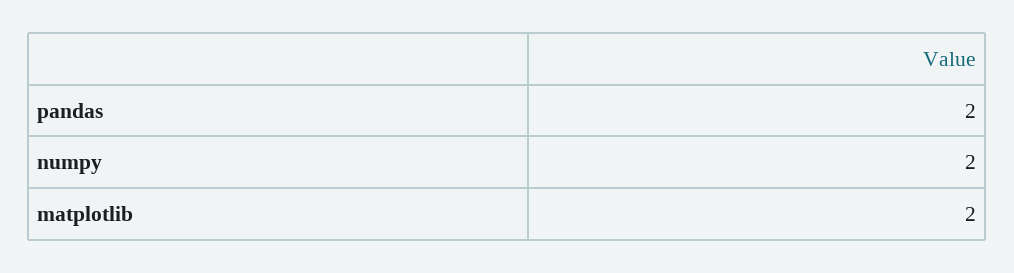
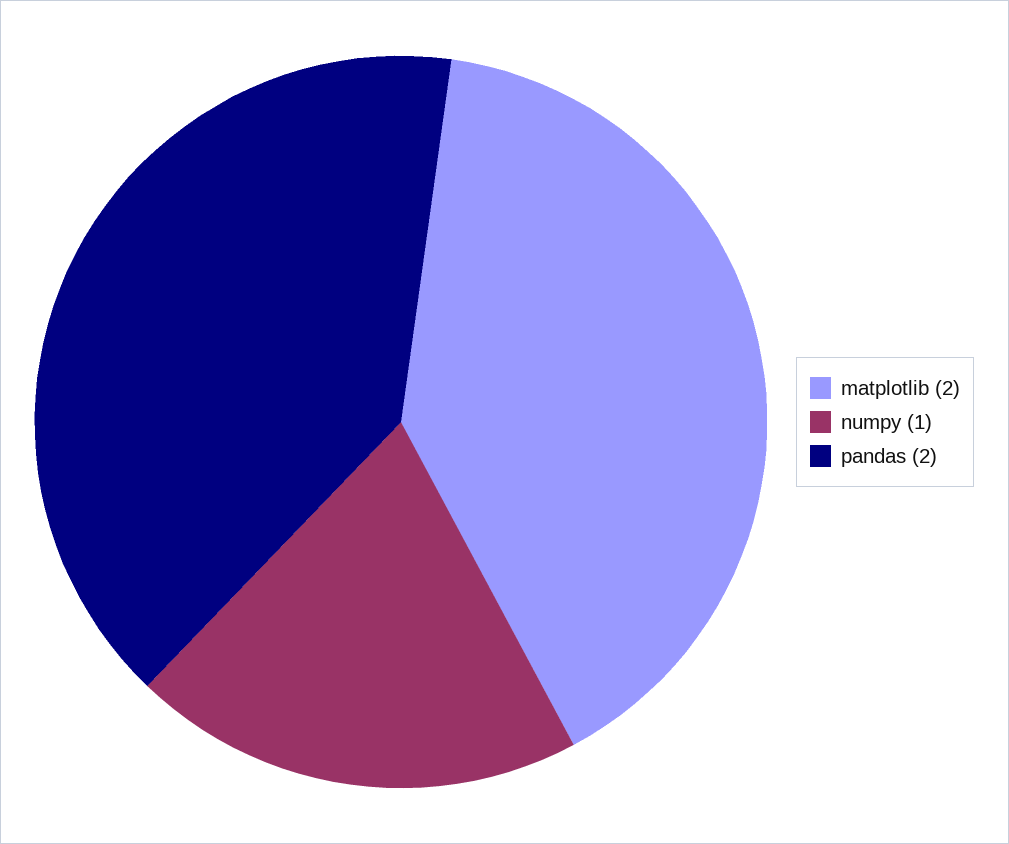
  {
    "pandas": 2,
-   "numpy": 2,
+   "numpy": 1,
    "matplotlib": 2
  }

